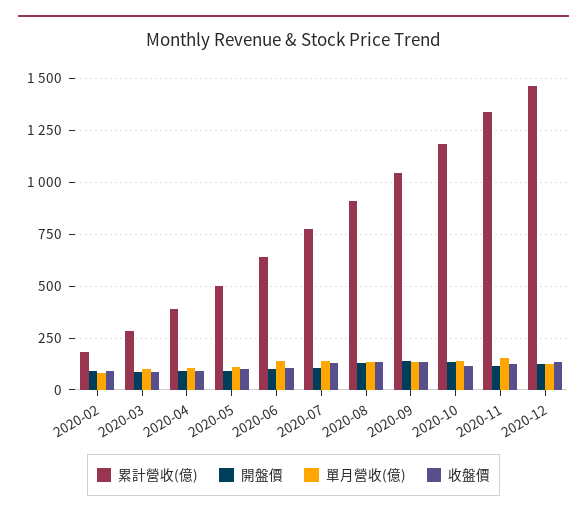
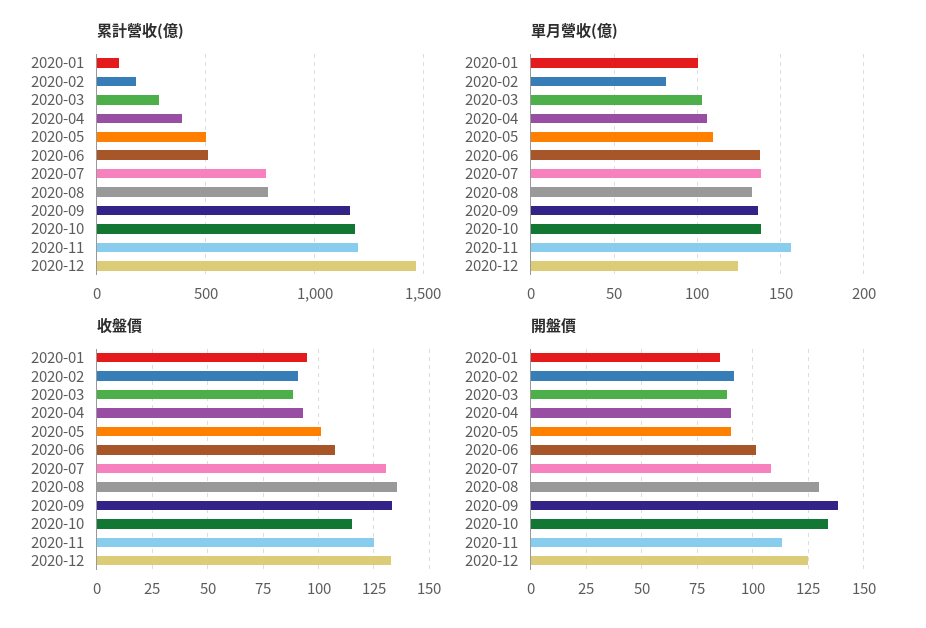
  {
    "累計營收(億)": {
      "2020-02": 200,
      "2020-03": 300,
      "2020-04": 400,
      "2020-05": 500,
-     "2020-06": 650,
+     "2020-06": 500,
      "2020-07": 800,
-     "2020-08": 900,
+     "2020-08": 800,
-     "2020-09": 1050,
+     "2020-09": 1150,
      "2020-10": 1200,
-     "2020-11": 1350,
+     "2020-11": 1200,
-     "2020-12": 1450
+     "2020-12": 1450,
+     "2020-01": 100
    },
    "開盤價": {
      "2020-02": 90,
      "2020-03": 90,
      "2020-04": 90,
      "2020-05": 90,
      "2020-06": 100,
      "2020-07": 110,
      "2020-08": 130,
      "2020-09": 140,
      "2020-10": 135,
      "2020-11": 115,
-     "2020-12": 125
+     "2020-12": 125,
+     "2020-01": 85
    },
    "單月營收(億)": {
      "2020-02": 80,
      "2020-03": 105,
      "2020-04": 105,
      "2020-05": 110,
      "2020-06": 140,
      "2020-07": 140,
      "2020-08": 135,
      "2020-09": 135,
      "2020-10": 140,
      "2020-11": 155,
-     "2020-12": 125
+     "2020-12": 125,
+     "2020-01": 100
    },
    "收盤價": {
      "2020-02": 90,
      "2020-03": 90,
      "2020-04": 95,
      "2020-05": 100,
      "2020-06": 110,
      "2020-07": 130,
      "2020-08": 135,
      "2020-09": 135,
      "2020-10": 115,
      "2020-11": 125,
-     "2020-12": 135
+     "2020-12": 135,
+     "2020-01": 95
    }
  }

